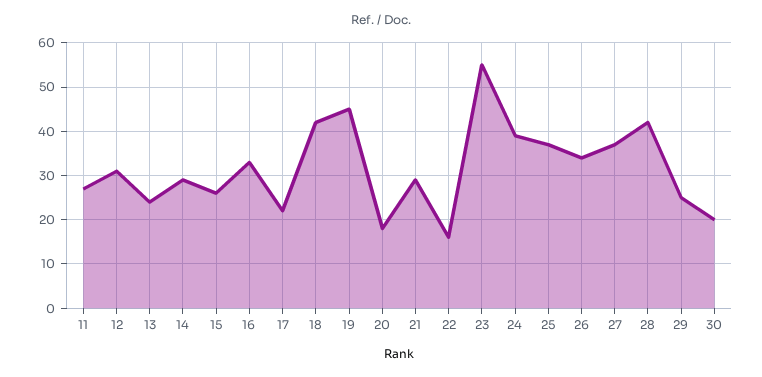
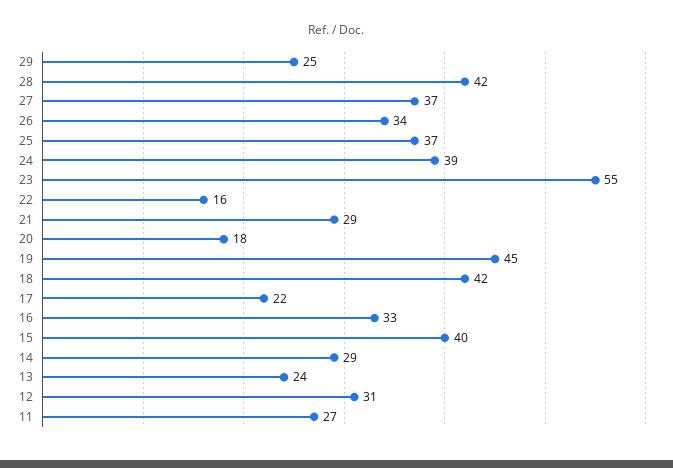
  {
    "11": 27,
    "12": 31,
    "13": 24,
    "14": 29,
-   "15": 25,
+   "15": 40,
    "16": 33,
    "17": 22,
    "18": 42,
    "19": 45,
    "20": 18,
    "21": 29,
    "22": 16,
    "23": 55,
    "24": 39,
    "25": 37,
    "26": 34,
    "27": 37,
    "28": 42,
-   "29": 25,
+   "29": 25
-   "30": 20
  }

